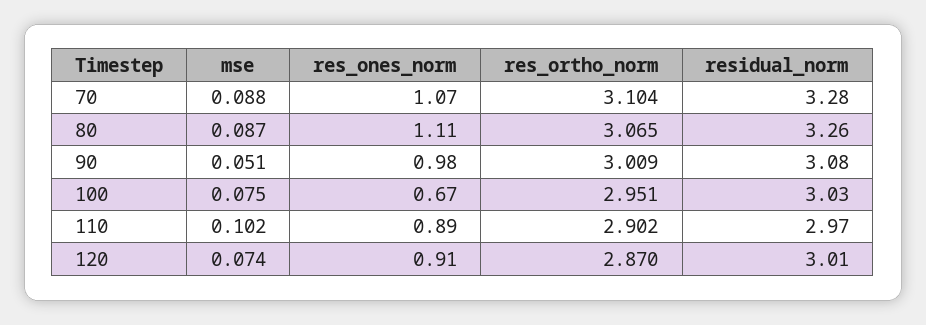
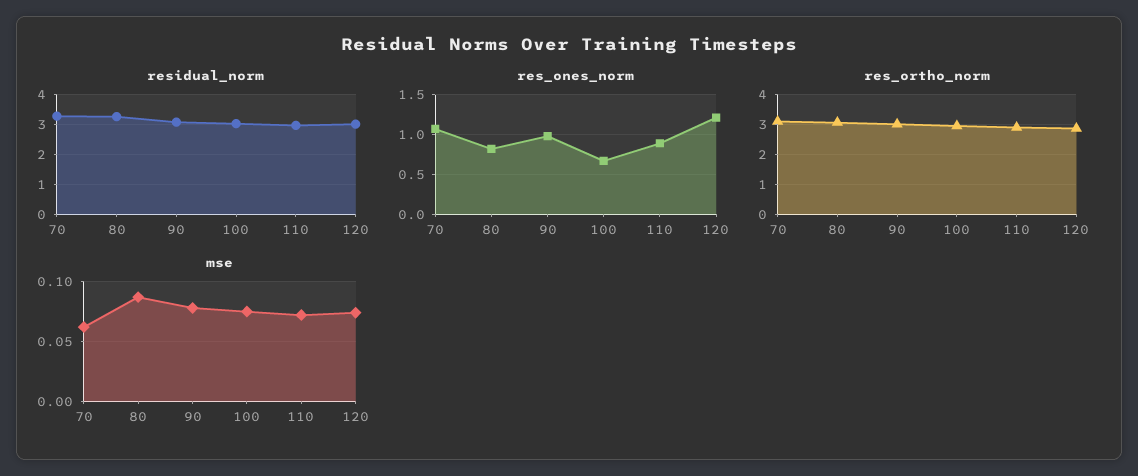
  {
    "mse": {
-     "70": 0.088,
+     "70": 0.06,
      "80": 0.087,
-     "90": 0.051,
+     "90": 0.08,
      "100": 0.075,
-     "110": 0.102,
+     "110": 0.07,
      "120": 0.074
    },
    "res_ones_norm": {
      "70": 1.07,
-     "80": 1.11,
+     "80": 0.8,
      "90": 0.98,
      "100": 0.67,
      "110": 0.89,
-     "120": 0.91
+     "120": 1.2
    },
    "res_ortho_norm": {
      "70": 3.104,
      "80": 3.065,
      "90": 3.009,
      "100": 2.951,
      "110": 2.902,
      "120": 2.87
    },
    "residual_norm": {
      "70": 3.28,
      "80": 3.26,
      "90": 3.08,
      "100": 3.03,
      "110": 2.97,
      "120": 3.01
    }
  }

